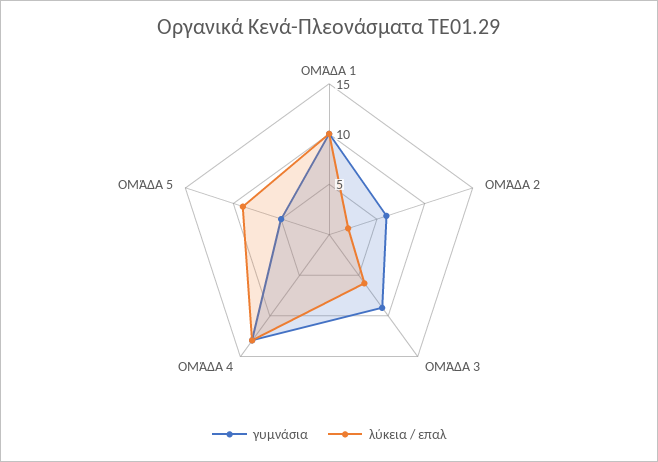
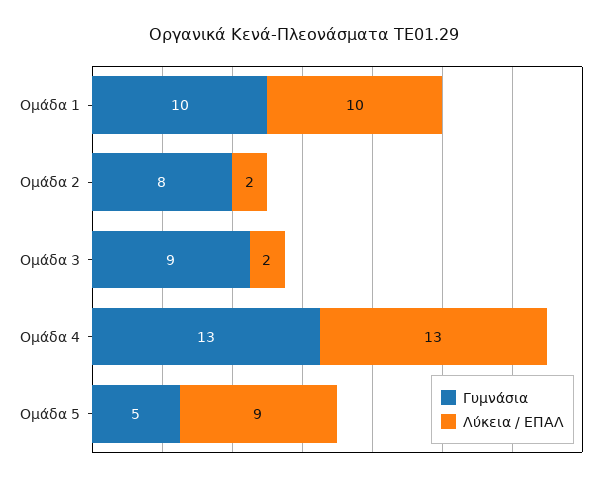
  {
    "γυμνάσια": {
      "ΟΜΆΔΑ 1": 10,
-     "ΟΜΆΔΑ 2": 6,
+     "ΟΜΆΔΑ 2": 8,
      "ΟΜΆΔΑ 3": 9,
      "ΟΜΆΔΑ 4": 13,
      "ΟΜΆΔΑ 5": 5
    },
    "λύκεια / επαλ": {
      "ΟΜΆΔΑ 1": 10,
      "ΟΜΆΔΑ 2": 2,
-     "ΟΜΆΔΑ 3": 6,
+     "ΟΜΆΔΑ 3": 2,
      "ΟΜΆΔΑ 4": 13,
      "ΟΜΆΔΑ 5": 9
    }
  }

